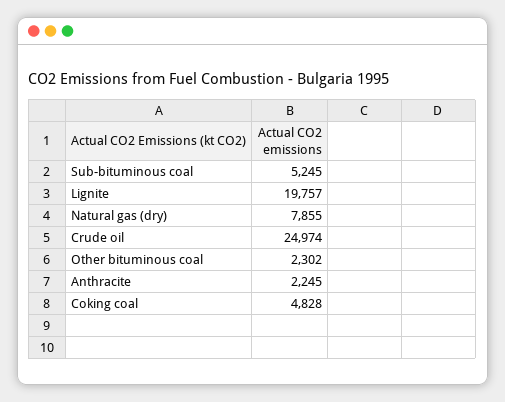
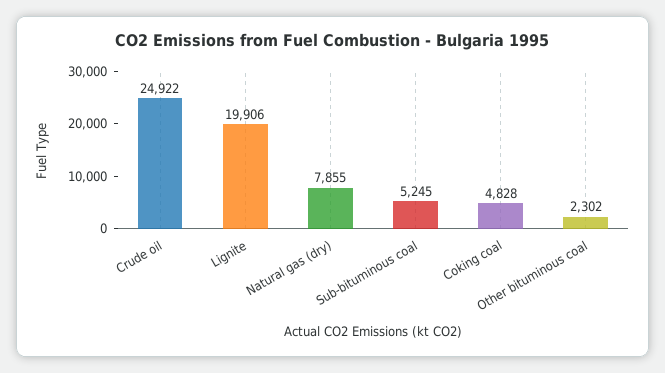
  {
    "Sub-bituminous coal": 5245,
-   "Lignite": 19757,
+   "Lignite": 19906,
    "Natural gas (dry)": 7855,
-   "Crude oil": 24974,
+   "Crude oil": 24922,
    "Other bituminous coal": 2302,
-   "Anthracite": 2245,
    "Coking coal": 4828
  }

